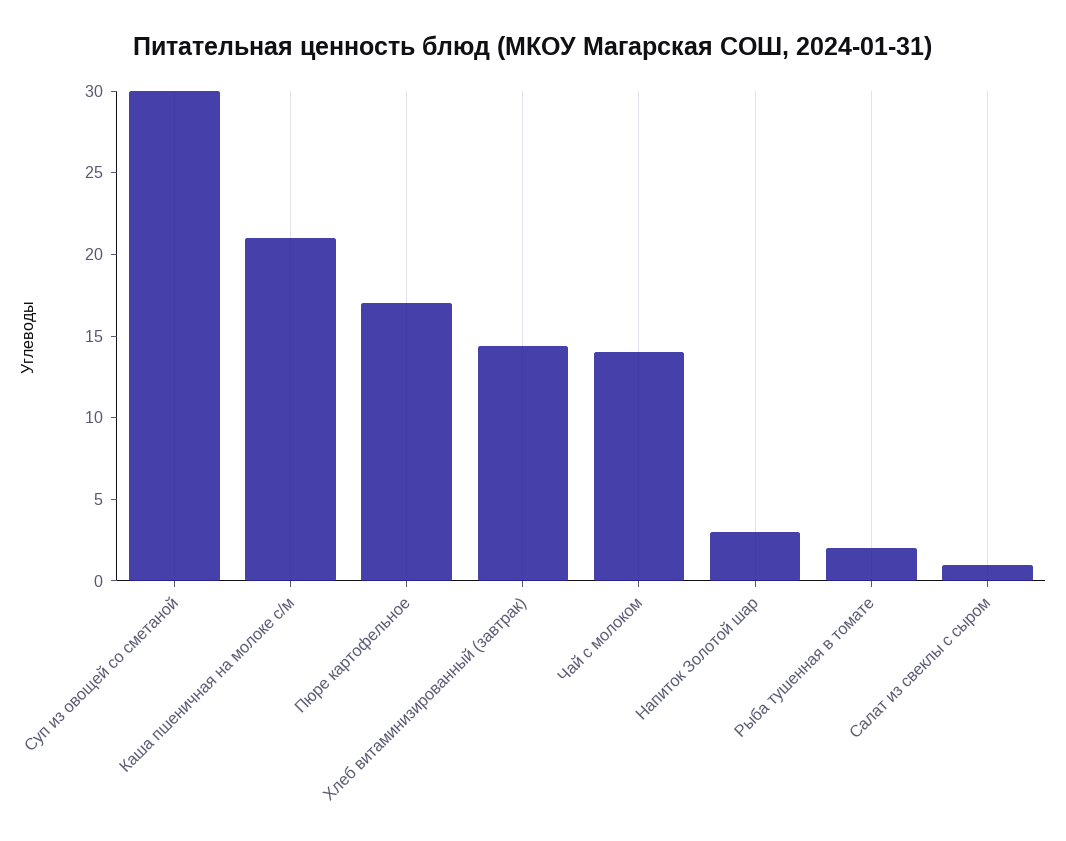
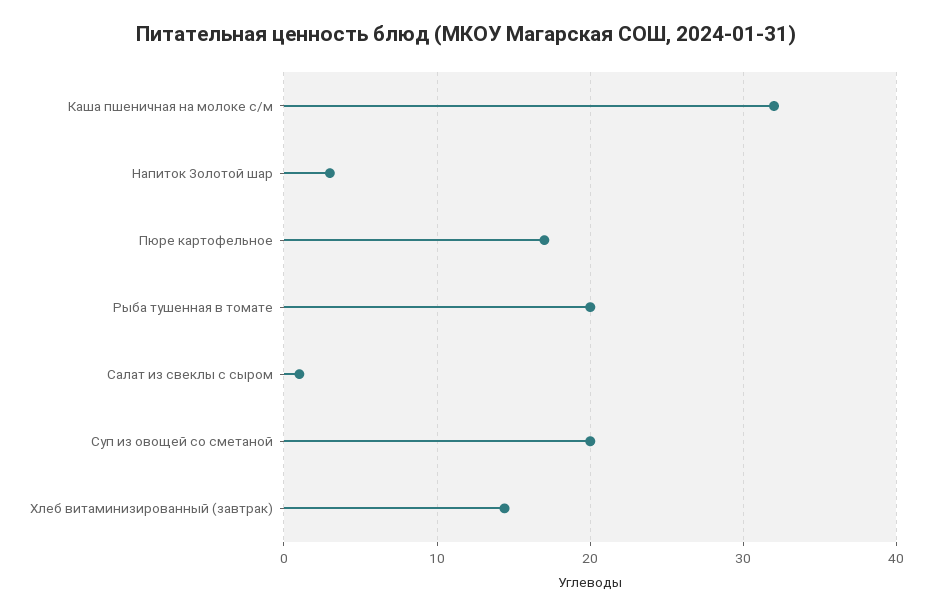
  {
-   "Суп из овощей со сметаной": 30,
+   "Суп из овощей со сметаной": 20,
-   "Каша пшеничная на молоке с/м": 21,
+   "Каша пшеничная на молоке с/м": 32,
    "Пюре картофельное": 17,
    "Хлеб витаминизированный (завтрак)": 14,
-   "Чай с молоком": 14,
    "Напиток Золотой шар": 3,
-   "Рыба тушенная в томате": 2,
+   "Рыба тушенная в томате": 20,
    "Салат из свеклы с сыром": 1
  }

